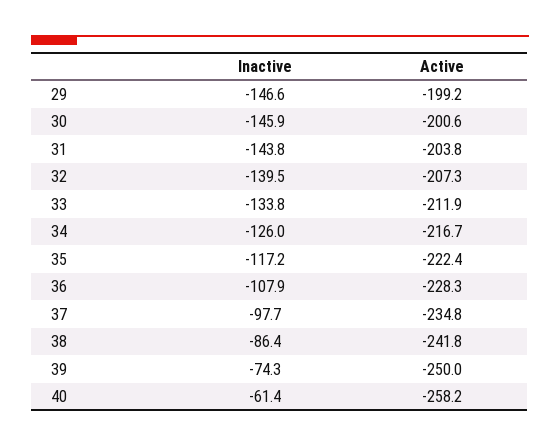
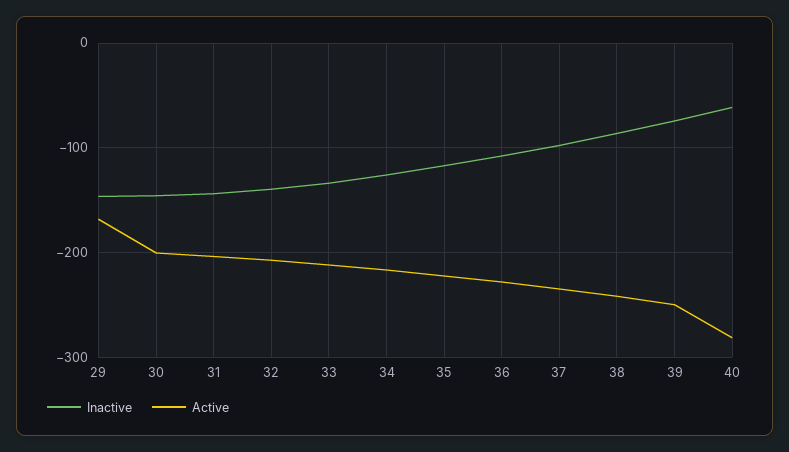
  {
    "Inactive": {
      "29": -146.6,
      "30": -145.9,
      "31": -143.8,
      "32": -139.5,
      "33": -133.8,
      "34": -126,
      "35": -117.2,
      "36": -107.9,
      "37": -97.7,
      "38": -86.4,
      "39": -74.3,
      "40": -61.4
    },
    "Active": {
-     "29": -199.2,
+     "29": -170,
      "30": -200.6,
      "31": -203.8,
      "32": -207.3,
      "33": -211.9,
      "34": -216.7,
      "35": -222.4,
      "36": -228.3,
      "37": -234.8,
      "38": -241.8,
      "39": -250,
-     "40": -258.2
+     "40": -280
    }
  }

